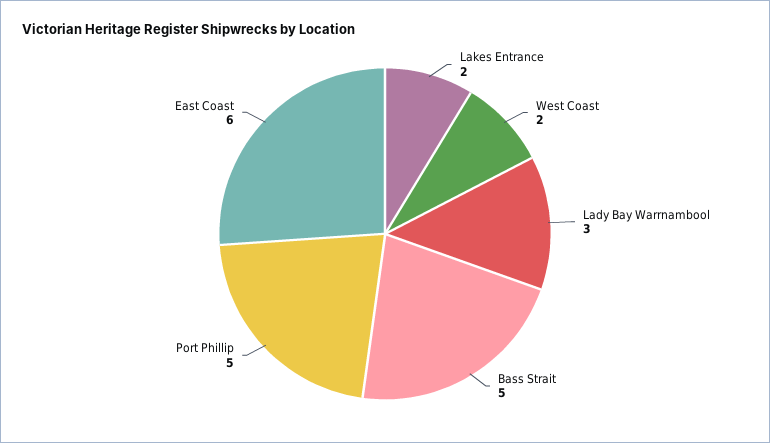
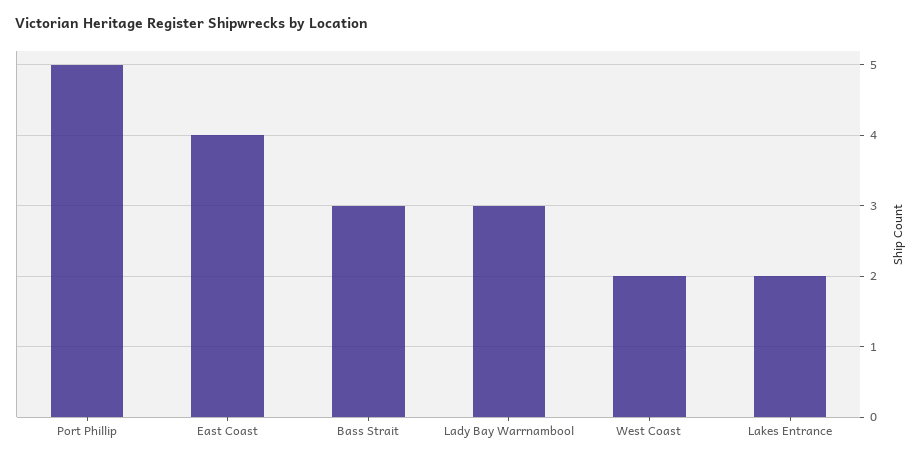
  {
    "Lakes Entrance": 2,
    "West Coast": 2,
    "Lady Bay Warrnambool": 3,
-   "Bass Strait": 5,
+   "Bass Strait": 3,
    "Port Phillip": 5,
-   "East Coast": 6
+   "East Coast": 4
  }

